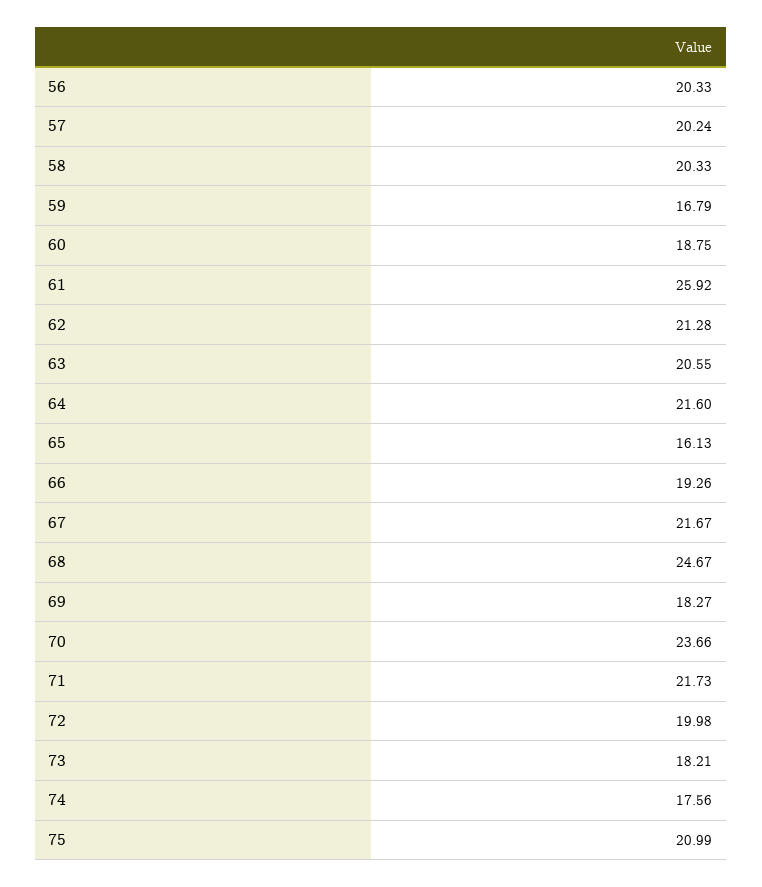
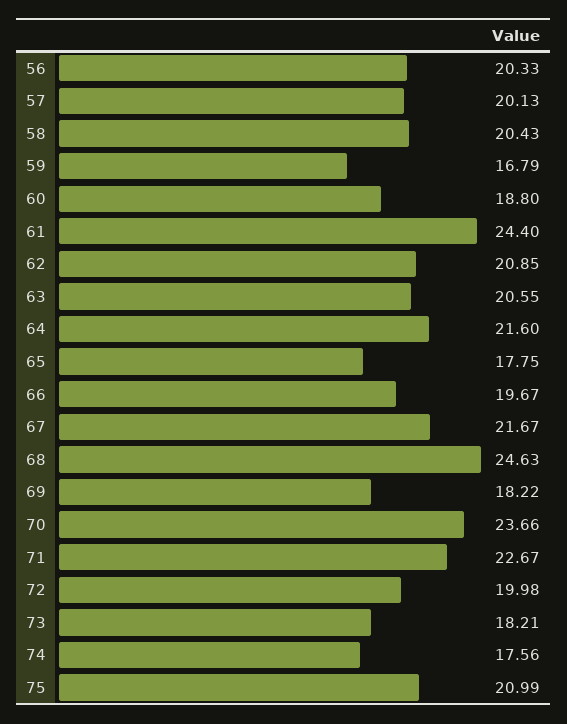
  {
    "56": 20.33,
-   "57": 20.24,
+   "57": 20.13,
-   "58": 20.33,
+   "58": 20.43,
    "59": 16.79,
-   "60": 18.75,
+   "60": 18.8,
-   "61": 25.92,
+   "61": 24.4,
-   "62": 21.28,
+   "62": 20.85,
    "63": 20.55,
    "64": 21.6,
-   "65": 16.13,
+   "65": 17.75,
-   "66": 19.26,
+   "66": 19.67,
    "67": 21.67,
-   "68": 24.67,
+   "68": 24.63,
-   "69": 18.27,
+   "69": 18.22,
    "70": 23.66,
-   "71": 21.73,
+   "71": 22.67,
    "72": 19.98,
    "73": 18.21,
    "74": 17.56,
    "75": 20.99
  }

